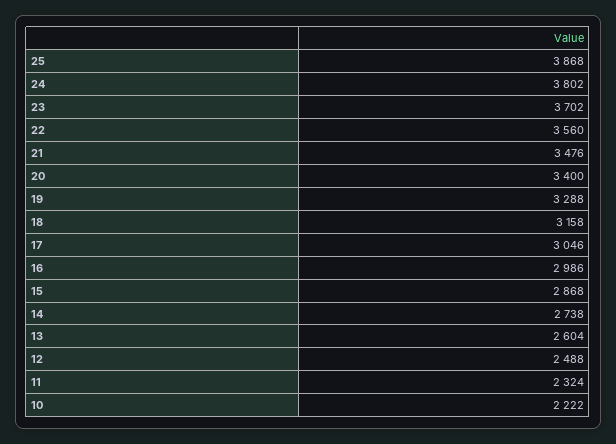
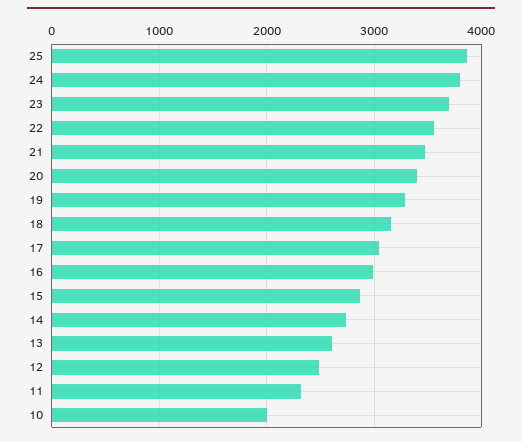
  {
    "25": 3868,
    "24": 3802,
    "23": 3702,
    "22": 3560,
    "21": 3476,
    "20": 3400,
    "19": 3288,
    "18": 3158,
    "17": 3046,
    "16": 2986,
    "15": 2868,
    "14": 2738,
    "13": 2604,
    "12": 2488,
    "11": 2324,
-   "10": 2222
+   "10": 2000
  }

